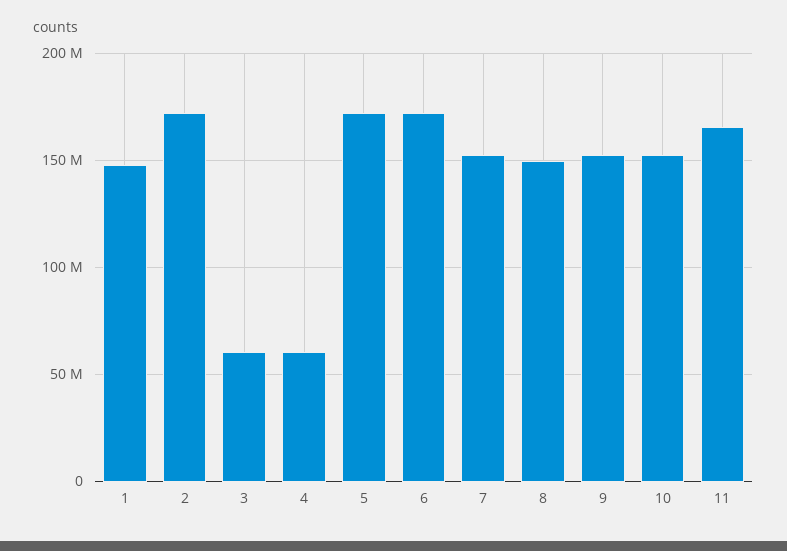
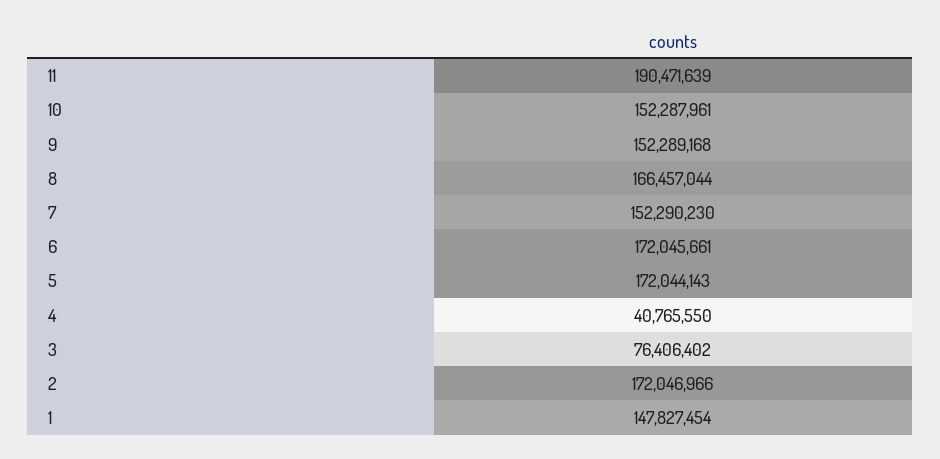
  {
    "1": 147827454,
    "2": 172046966,
-   "3": 60000000,
+   "3": 76406402,
-   "4": 60000000,
+   "4": 40765550,
    "5": 172044143,
    "6": 172045661,
    "7": 152290230,
-   "8": 150000000,
+   "8": 166457044,
    "9": 152289168,
    "10": 152287961,
-   "11": 165000000
+   "11": 190471639
  }

